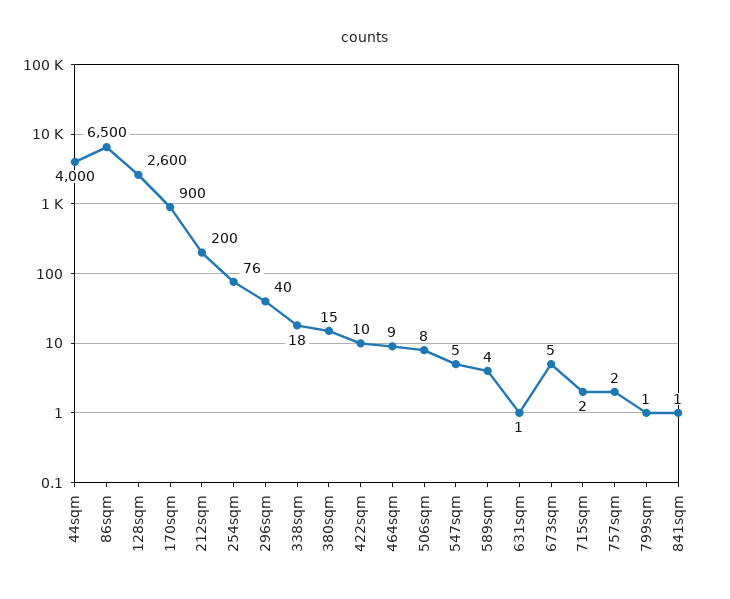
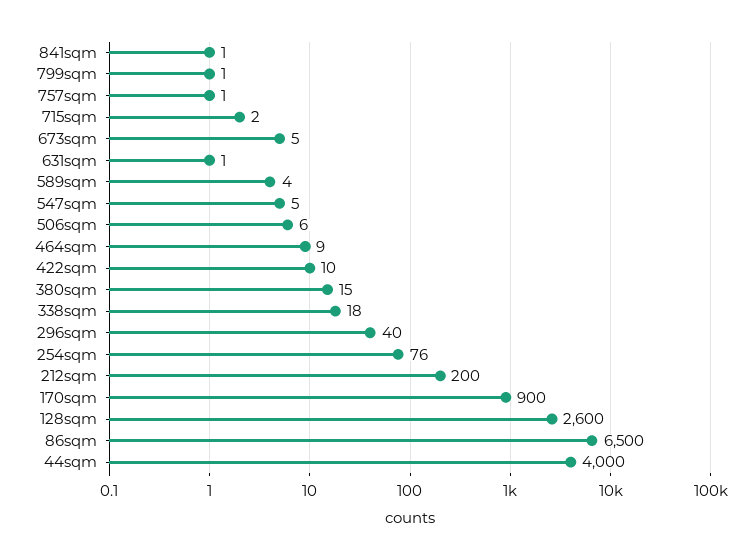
  {
    "44sqm": 4000,
    "86sqm": 6500,
    "128sqm": 2600,
    "170sqm": 900,
    "212sqm": 200,
    "254sqm": 76,
    "296sqm": 40,
    "338sqm": 18,
    "380sqm": 15,
    "422sqm": 10,
    "464sqm": 9,
-   "506sqm": 8,
+   "506sqm": 6,
    "547sqm": 5,
    "589sqm": 4,
    "631sqm": 1,
    "673sqm": 5,
    "715sqm": 2,
-   "757sqm": 2,
+   "757sqm": 1,
    "799sqm": 1,
    "841sqm": 1
  }

